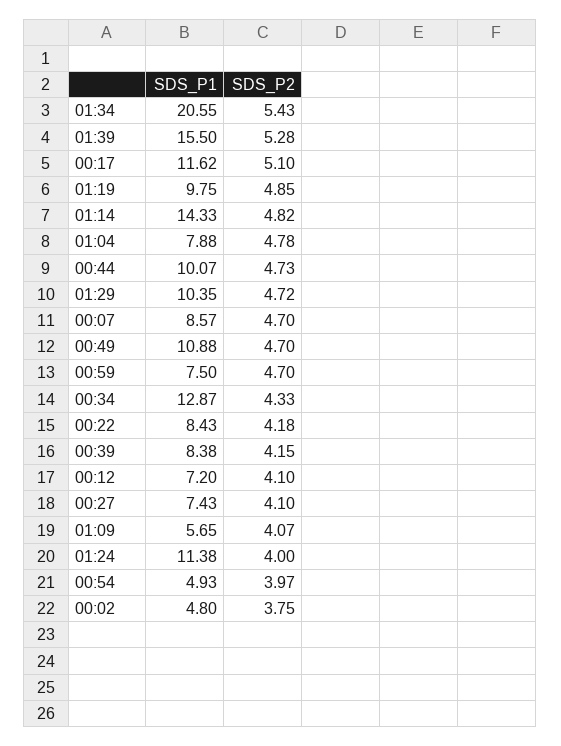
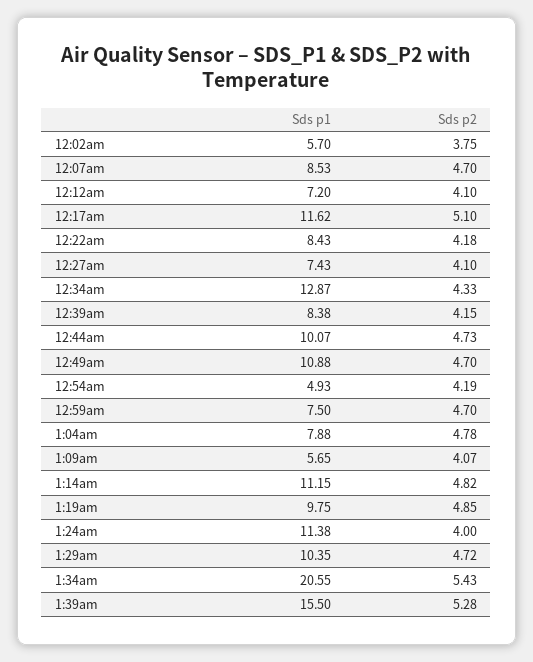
  {
    "SDS_P1": {
      "01:34": 20.55,
      "01:39": 15.5,
      "00:17": 11.62,
      "01:19": 9.75,
-     "01:14": 14.33,
+     "01:14": 11.15,
      "01:04": 7.88,
      "00:44": 10.07,
      "01:29": 10.35,
-     "00:07": 8.57,
+     "00:07": 8.53,
      "00:49": 10.88,
      "00:59": 7.5,
      "00:34": 12.87,
      "00:22": 8.43,
      "00:39": 8.38,
      "00:12": 7.2,
      "00:27": 7.43,
      "01:09": 5.65,
      "01:24": 11.38,
      "00:54": 4.93,
-     "00:02": 4.8
+     "00:02": 5.7
    },
    "SDS_P2": {
      "01:34": 5.43,
      "01:39": 5.28,
      "00:17": 5.1,
      "01:19": 4.85,
      "01:14": 4.82,
      "01:04": 4.78,
      "00:44": 4.73,
      "01:29": 4.72,
      "00:07": 4.7,
      "00:49": 4.7,
      "00:59": 4.7,
      "00:34": 4.33,
      "00:22": 4.18,
      "00:39": 4.15,
      "00:12": 4.1,
      "00:27": 4.1,
      "01:09": 4.07,
      "01:24": 4,
-     "00:54": 3.97,
+     "00:54": 4.19,
      "00:02": 3.75
    }
  }

